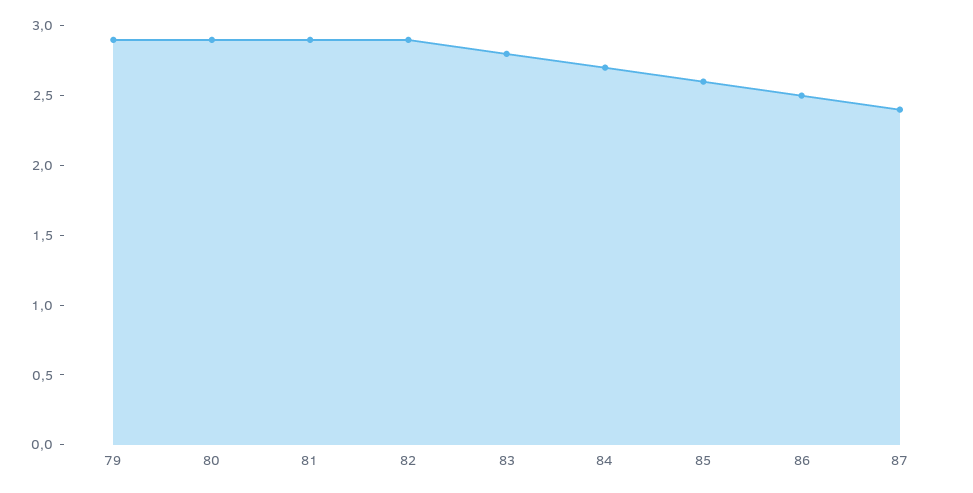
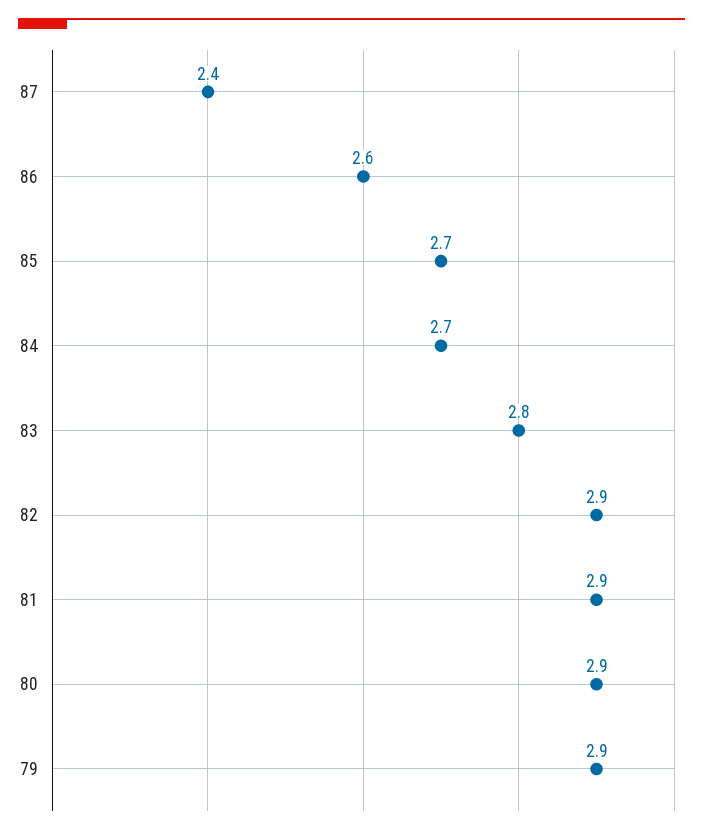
  {
    "79": 2.9,
    "80": 2.9,
    "81": 2.9,
    "82": 2.9,
    "83": 2.8,
    "84": 2.7,
-   "85": 2.6,
+   "85": 2.7,
-   "86": 2.5,
+   "86": 2.6,
    "87": 2.4
  }

